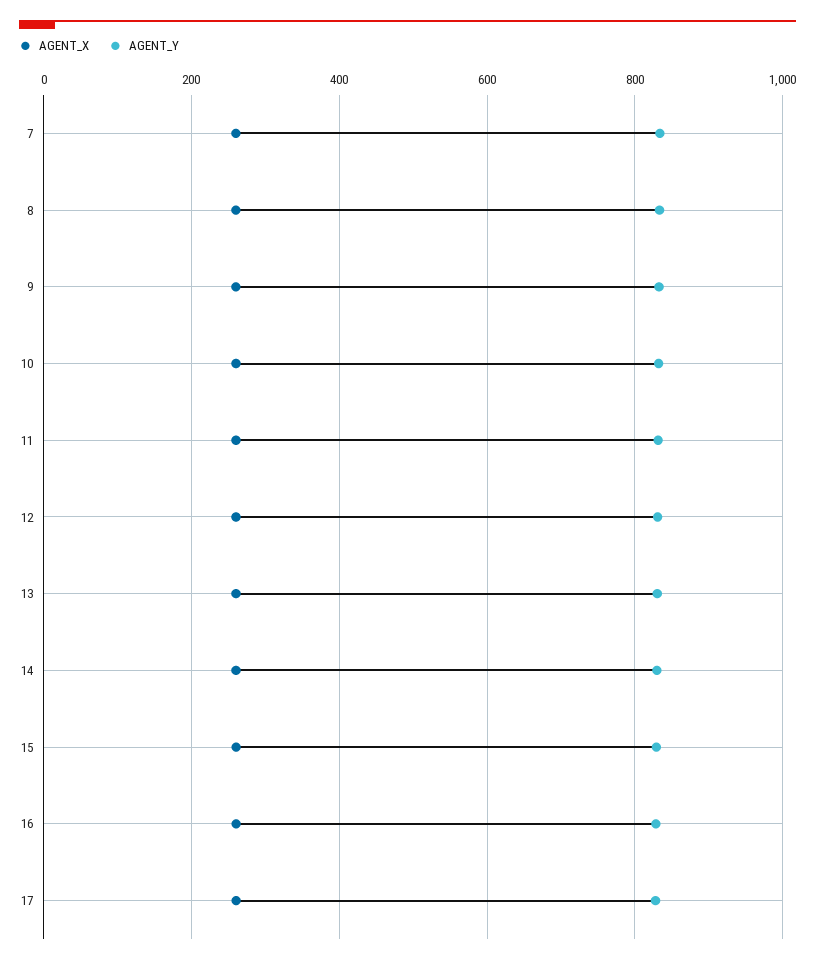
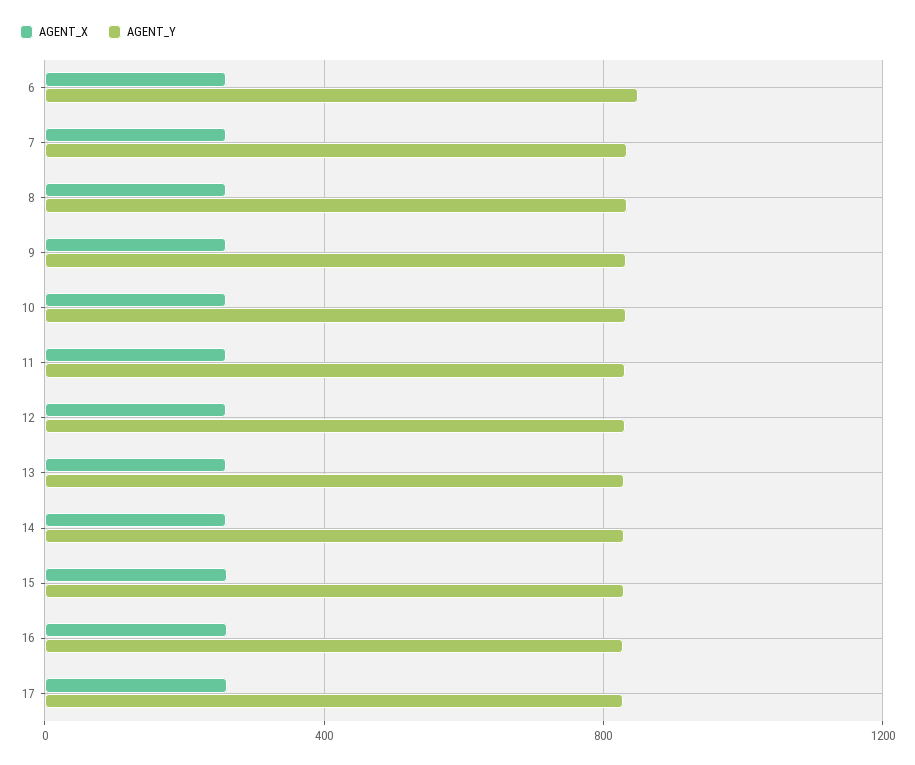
  {
    "AGENT_X": {
      "7": 260,
      "8": 260,
      "9": 260,
      "10": 260,
      "11": 260,
      "12": 260,
      "13": 260,
      "14": 260,
      "15": 260,
      "16": 260,
-     "17": 260
+     "17": 260,
+     "6": 250
    },
    "AGENT_Y": {
      "7": 840,
      "8": 840,
      "9": 840,
      "10": 840,
      "11": 840,
      "12": 840,
      "13": 840,
      "14": 820,
      "15": 820,
      "16": 820,
-     "17": 820
+     "17": 820,
+     "6": 850
    }
  }

